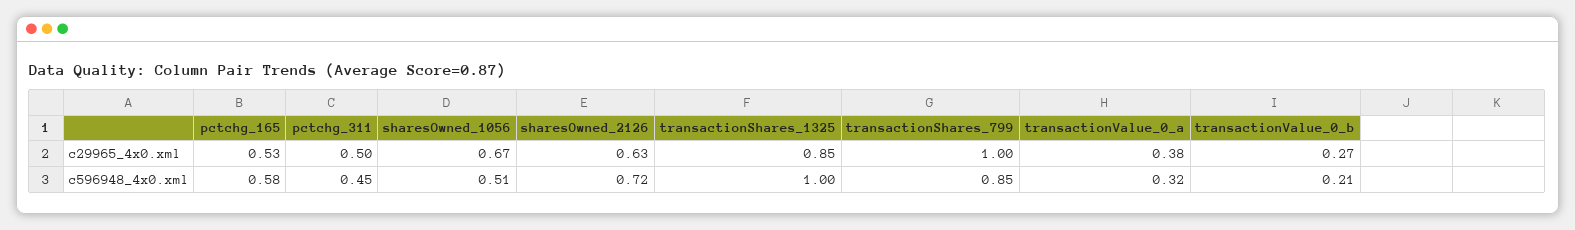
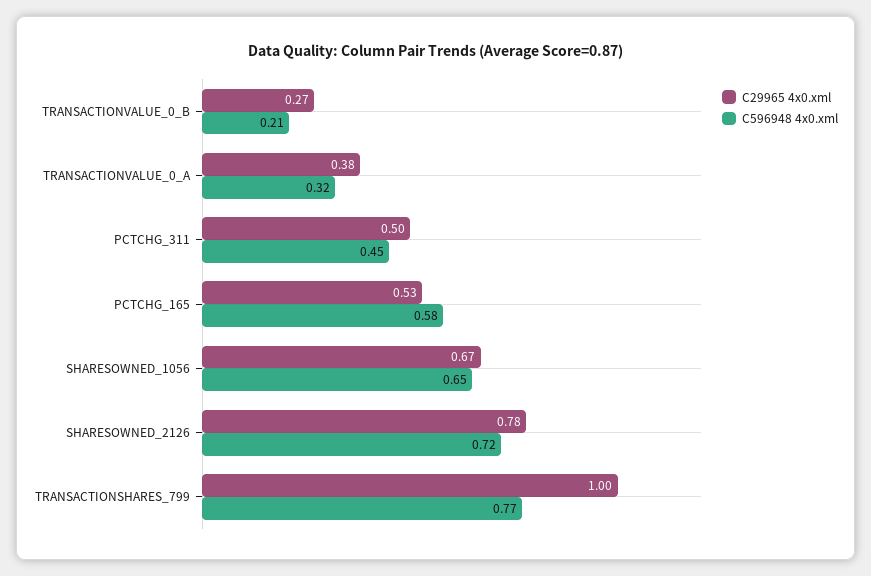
  {
    "c29965_4x0.xml": {
      "pctchg_165": 0.53,
      "pctchg_311": 0.5,
      "sharesOwned_1056": 0.67,
-     "sharesOwned_2126": 0.63,
+     "sharesOwned_2126": 0.78,
-     "transactionShares_1325": 0.85,
      "transactionShares_799": 1,
      "transactionValue_0_a": 0.38,
      "transactionValue_0_b": 0.27
    },
    "c596948_4x0.xml": {
      "pctchg_165": 0.58,
      "pctchg_311": 0.45,
-     "sharesOwned_1056": 0.51,
+     "sharesOwned_1056": 0.65,
      "sharesOwned_2126": 0.72,
-     "transactionShares_1325": 1,
-     "transactionShares_799": 0.85,
+     "transactionShares_799": 0.77,
      "transactionValue_0_a": 0.32,
      "transactionValue_0_b": 0.21
    }
  }

